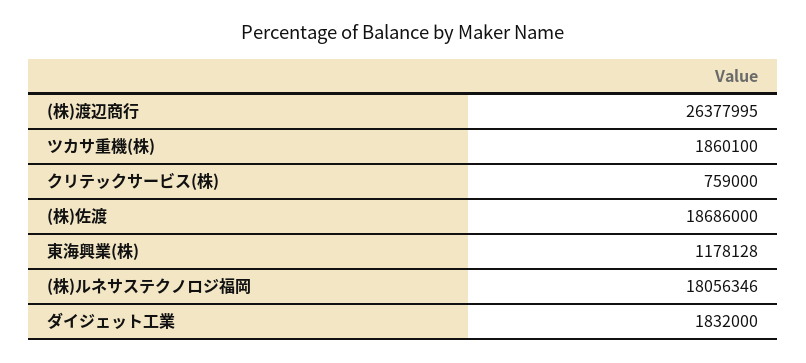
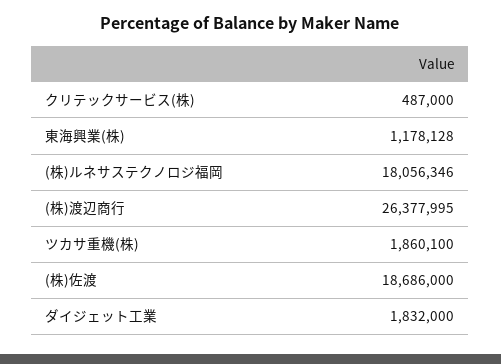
  {
    "(株)渡辺商行": 26377995,
    "ツカサ重機(株)": 1860100,
-   "クリテックサービス(株)": 759000,
+   "クリテックサービス(株)": 487000,
    "(株)佐渡": 18686000,
    "東海興業(株)": 1178128,
    "(株)ルネサステクノロジ福岡": 18056346,
    "ダイジェット工業": 1832000
  }

